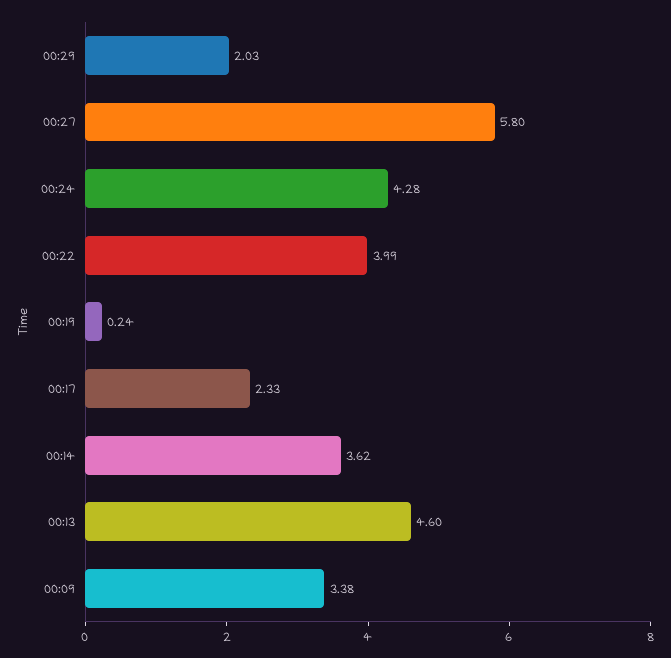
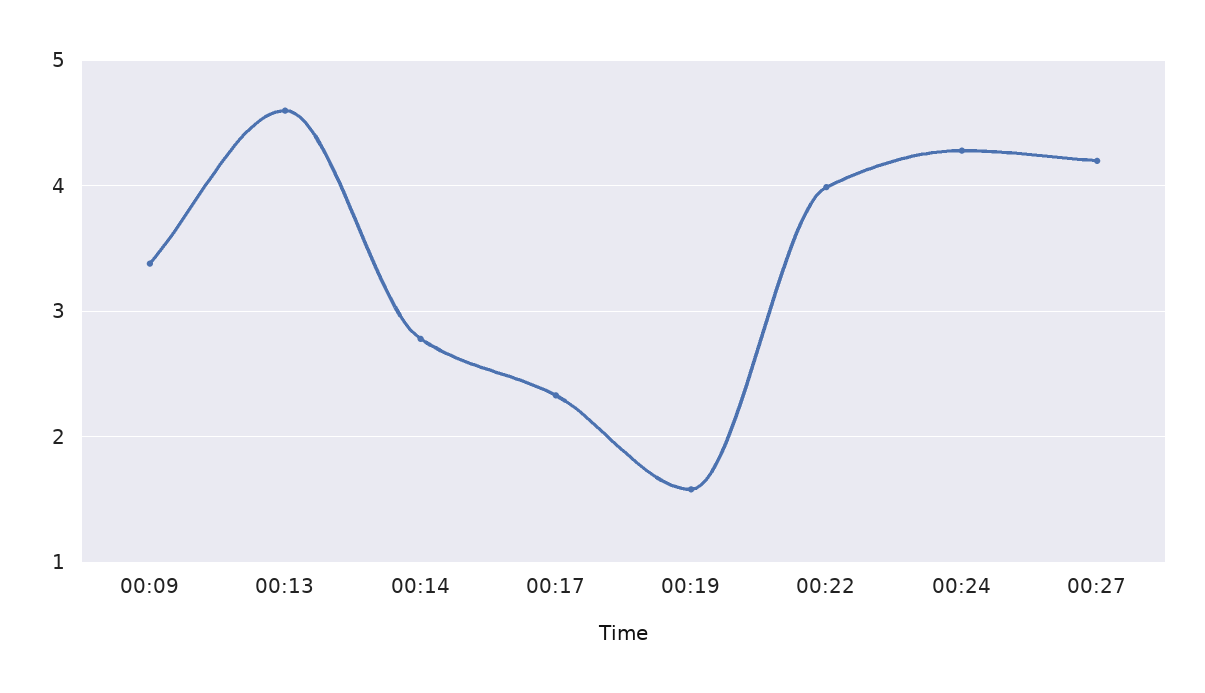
  {
-   "00:29": 2.03,
-   "00:27": 5.8,
+   "00:27": 4.2,
    "00:24": 4.28,
    "00:22": 3.99,
-   "00:19": 0.24,
+   "00:19": 1.6,
    "00:17": 2.33,
-   "00:14": 3.62,
+   "00:14": 2.8,
    "00:13": 4.6,
    "00:09": 3.38
  }

